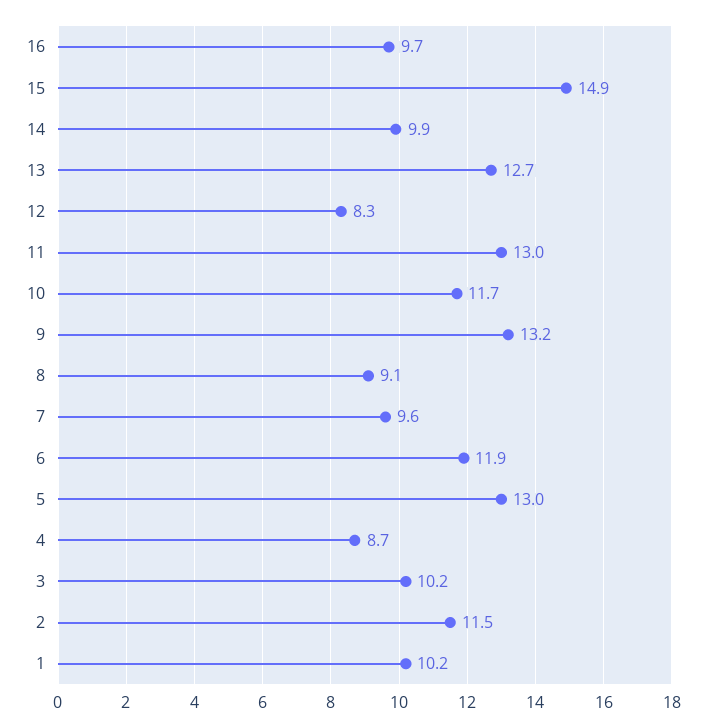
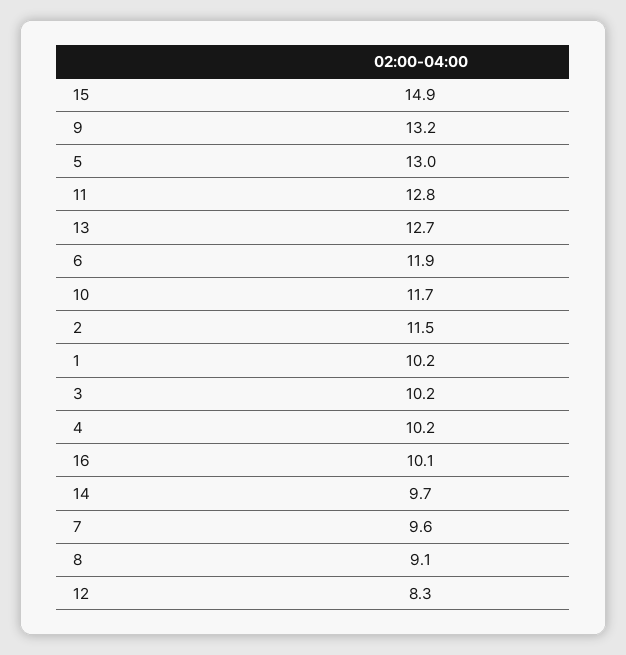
  {
-   "16": 9.7,
+   "16": 10.1,
    "15": 14.9,
-   "14": 9.9,
+   "14": 9.7,
    "13": 12.7,
    "12": 8.3,
-   "11": 13,
+   "11": 12.8,
    "10": 11.7,
    "9": 13.2,
    "8": 9.1,
    "7": 9.6,
    "6": 11.9,
    "5": 13,
-   "4": 8.7,
+   "4": 10.2,
    "3": 10.2,
    "2": 11.5,
    "1": 10.2
  }

